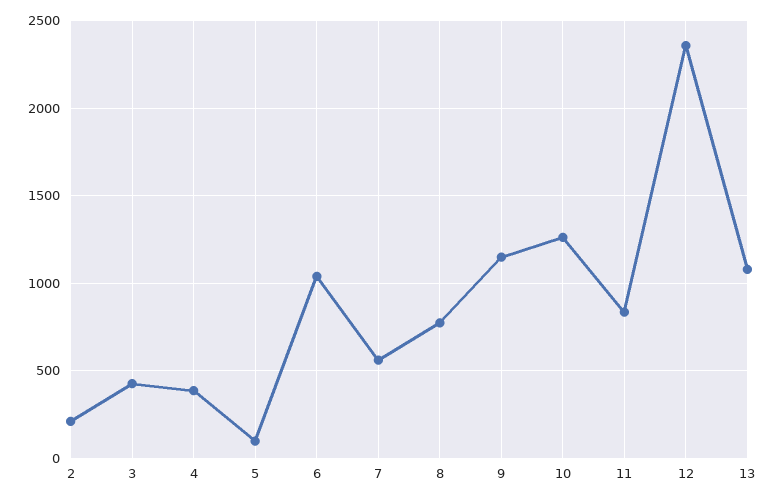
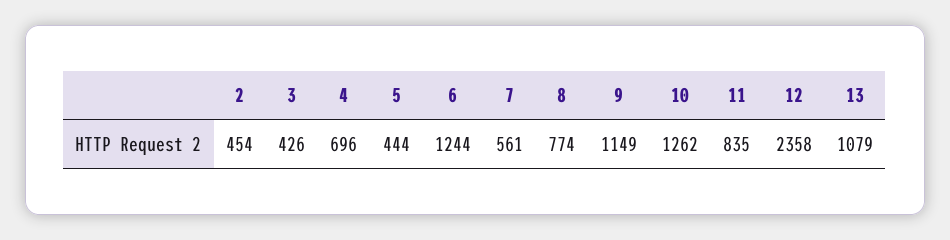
  {
-   "2": 200,
+   "2": 454,
    "3": 426,
-   "4": 400,
+   "4": 696,
-   "5": 100,
+   "5": 444,
-   "6": 1050,
+   "6": 1244,
    "7": 561,
    "8": 774,
    "9": 1149,
    "10": 1262,
    "11": 835,
    "12": 2358,
    "13": 1079
  }

